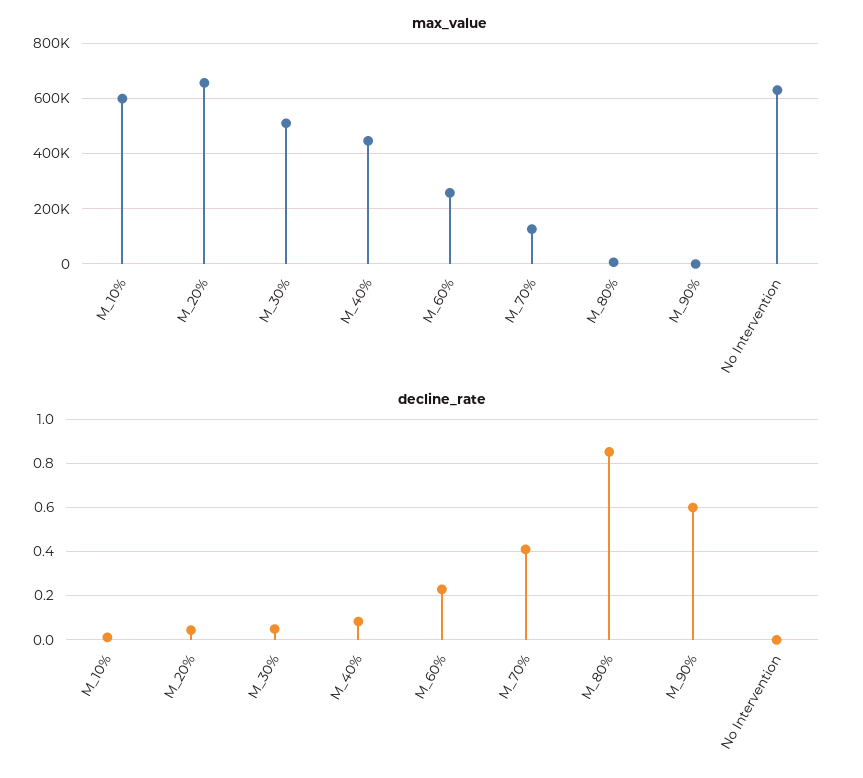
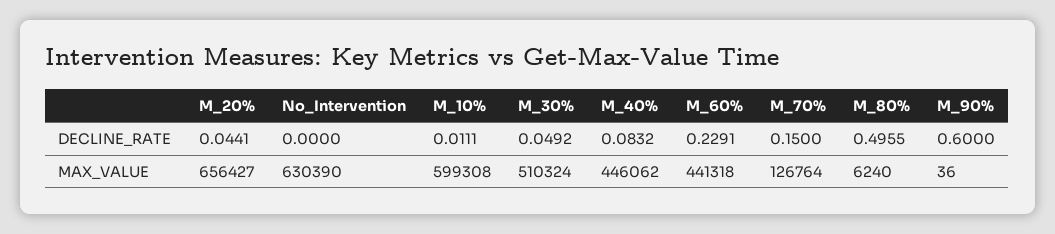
  {
    "max_value": {
      "M_10%": 599308,
      "M_20%": 656427,
      "M_30%": 510324,
      "M_40%": 446062,
-     "M_60%": 250000,
+     "M_60%": 441318,
      "M_70%": 126764,
      "M_80%": 6240,
      "M_90%": 36,
      "No Intervention": 630390
    },
    "decline_rate": {
      "M_10%": 0.0111,
      "M_20%": 0.0441,
      "M_30%": 0.0492,
      "M_40%": 0.0832,
      "M_60%": 0.2291,
-     "M_70%": 0.4,
+     "M_70%": 0.15,
-     "M_80%": 0.85,
+     "M_80%": 0.4955,
      "M_90%": 0.6,
      "No Intervention": 0
    }
  }

